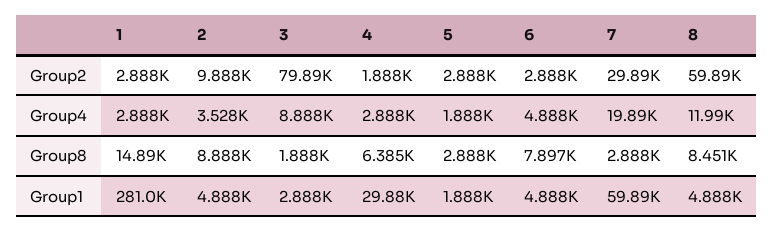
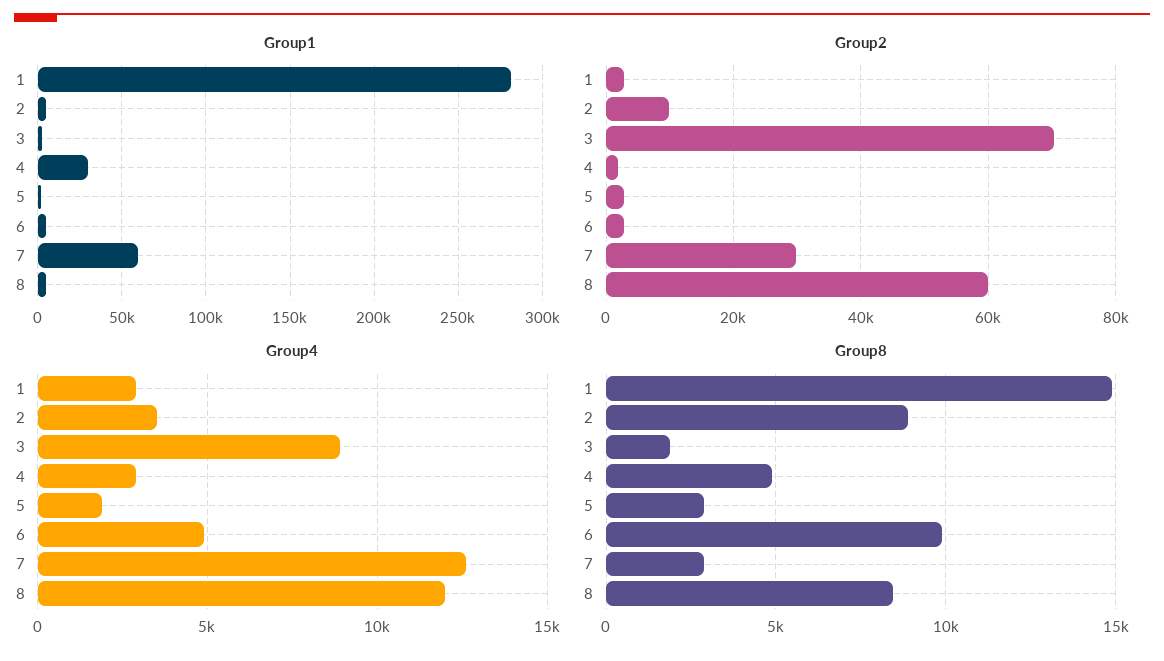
  {
    "Group2": {
      "1": 2888,
      "2": 9888,
-     "3": 79890,
+     "3": 70000,
      "4": 1888,
      "5": 2888,
      "6": 2888,
      "7": 29890,
      "8": 59890
    },
    "Group4": {
      "1": 2888,
      "2": 3528,
      "3": 8888,
      "4": 2888,
      "5": 1888,
      "6": 4888,
-     "7": 19890,
+     "7": 12500,
      "8": 11990
    },
    "Group8": {
      "1": 14890,
      "2": 8888,
      "3": 1888,
-     "4": 6385,
+     "4": 5000,
      "5": 2888,
-     "6": 7897,
+     "6": 10000,
      "7": 2888,
      "8": 8451
    },
    "Group1": {
      "1": 281000,
      "2": 4888,
      "3": 2888,
      "4": 29880,
      "5": 1888,
      "6": 4888,
      "7": 59890,
      "8": 4888
    }
  }

